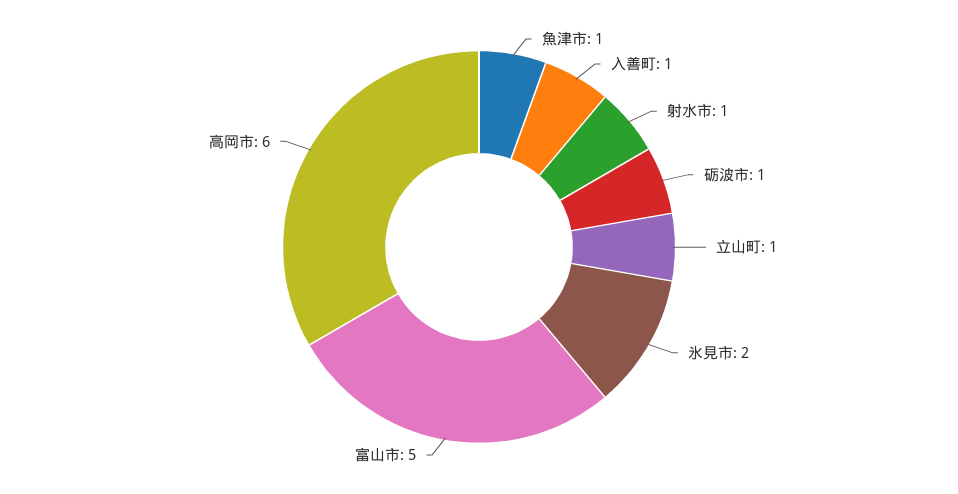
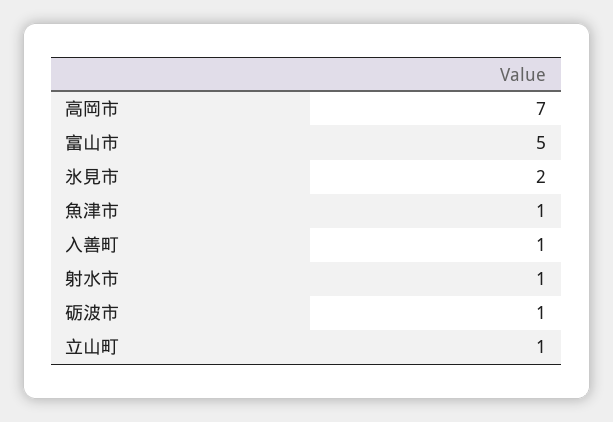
  {
    "魚津市": 1,
    "入善町": 1,
    "射水市": 1,
    "砺波市": 1,
    "立山町": 1,
    "氷見市": 2,
    "富山市": 5,
-   "高岡市": 6
+   "高岡市": 7
  }

